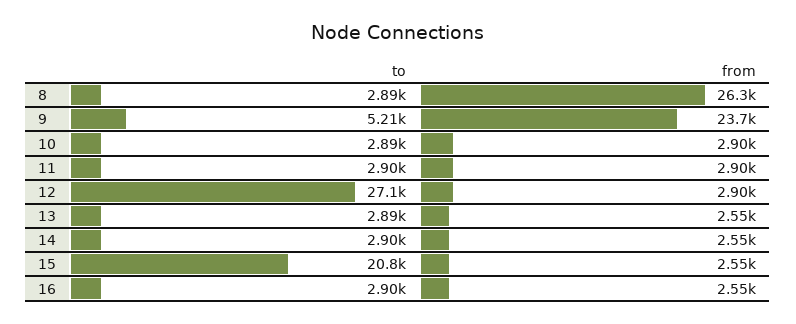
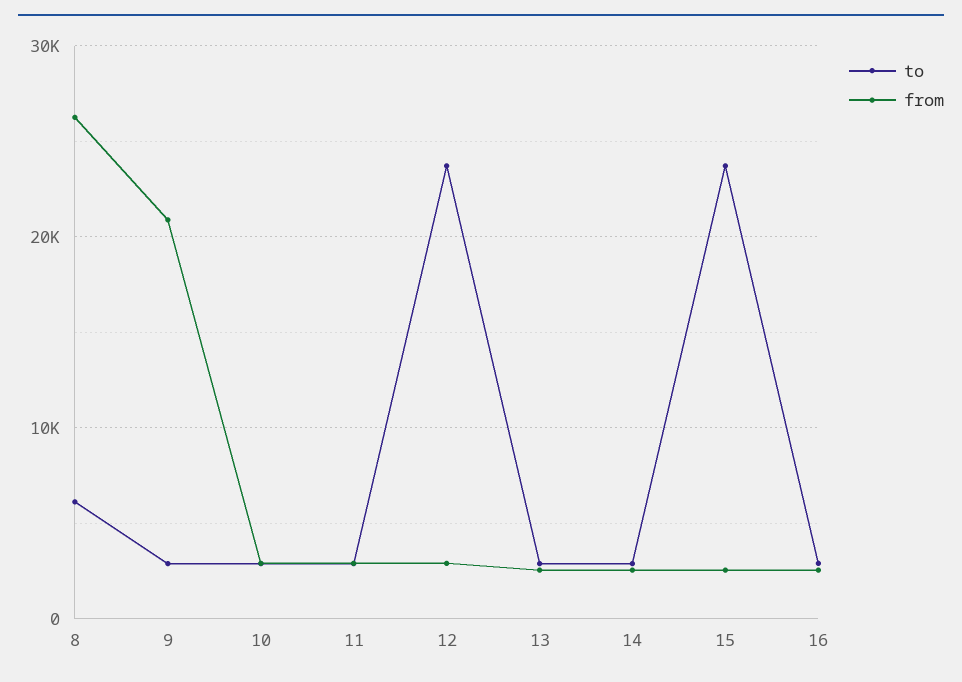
  {
    "to": {
-     "8": 2890,
+     "8": 6000,
-     "9": 5210,
+     "9": 3000,
      "10": 2890,
      "11": 2900,
-     "12": 27100,
+     "12": 24000,
      "13": 2890,
      "14": 2900,
-     "15": 20800,
+     "15": 24000,
      "16": 2900
    },
    "from": {
      "8": 26300,
-     "9": 23700,
+     "9": 21000,
      "10": 2900,
      "11": 2900,
      "12": 2900,
      "13": 2550,
      "14": 2550,
      "15": 2550,
      "16": 2550
    }
  }

